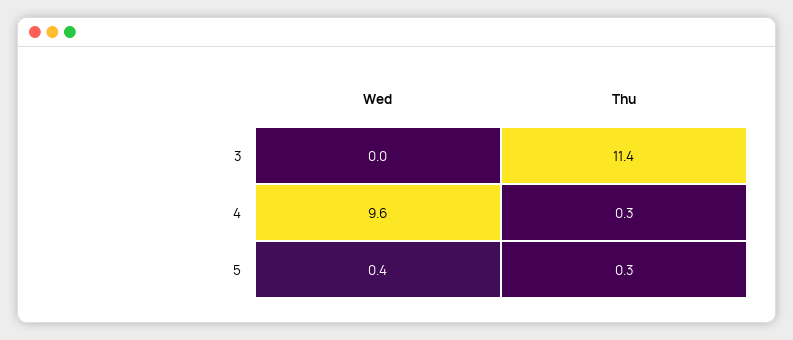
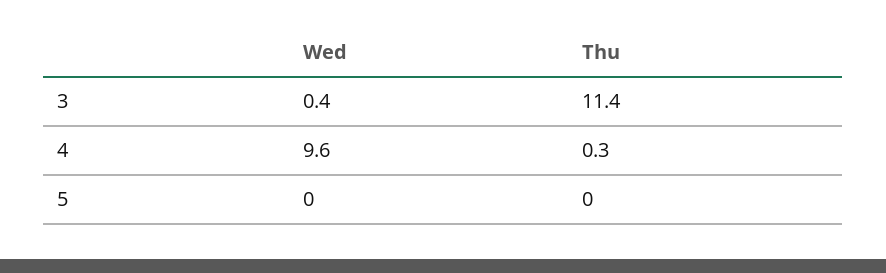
  {
    "Wed": {
-     "3": 0,
+     "3": 0.4,
      "4": 9.6,
-     "5": 0.4
+     "5": 0
    },
    "Thu": {
      "3": 11.4,
      "4": 0.3,
-     "5": 0.3
+     "5": 0
    }
  }

